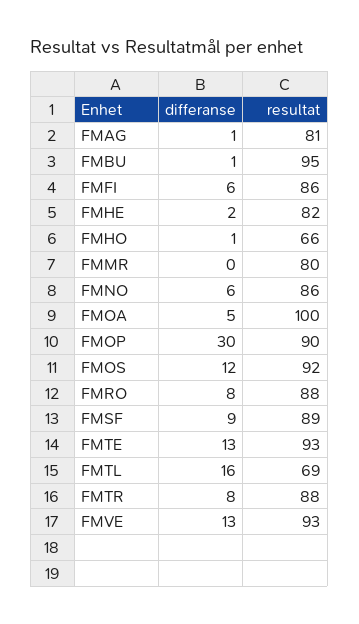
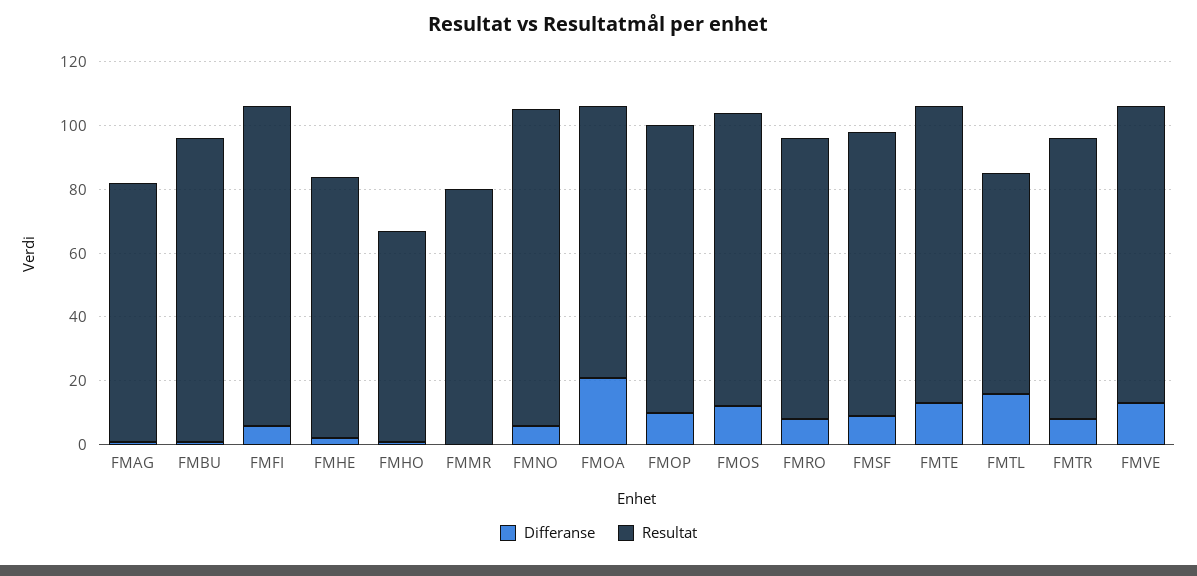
  {
    "differanse": {
      "FMAG": 1,
      "FMBU": 1,
      "FMFI": 6,
      "FMHE": 2,
      "FMHO": 1,
      "FMMR": 0,
      "FMNO": 6,
-     "FMOA": 5,
+     "FMOA": 20,
-     "FMOP": 30,
+     "FMOP": 10,
      "FMOS": 12,
      "FMRO": 8,
      "FMSF": 9,
      "FMTE": 13,
      "FMTL": 16,
      "FMTR": 8,
      "FMVE": 13
    },
    "resultat": {
      "FMAG": 81,
      "FMBU": 95,
-     "FMFI": 86,
+     "FMFI": 100,
      "FMHE": 82,
      "FMHO": 66,
      "FMMR": 80,
-     "FMNO": 86,
+     "FMNO": 100,
-     "FMOA": 100,
+     "FMOA": 85,
      "FMOP": 90,
      "FMOS": 92,
      "FMRO": 88,
      "FMSF": 89,
      "FMTE": 93,
      "FMTL": 69,
      "FMTR": 88,
      "FMVE": 93
    }
  }

